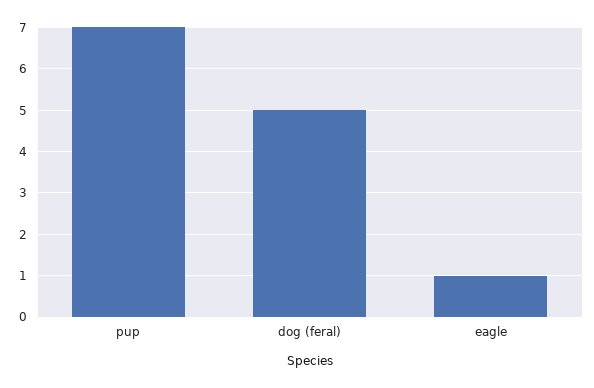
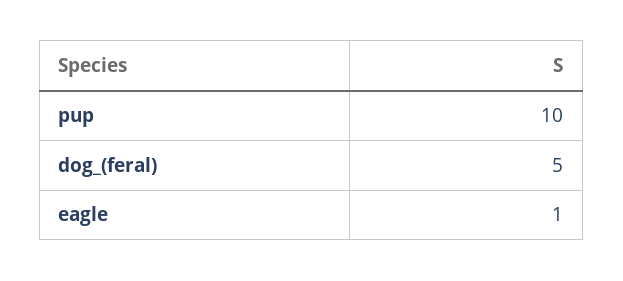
  {
-   "pup": 7,
+   "pup": 10,
    "dog (feral)": 5,
    "eagle": 1
  }

